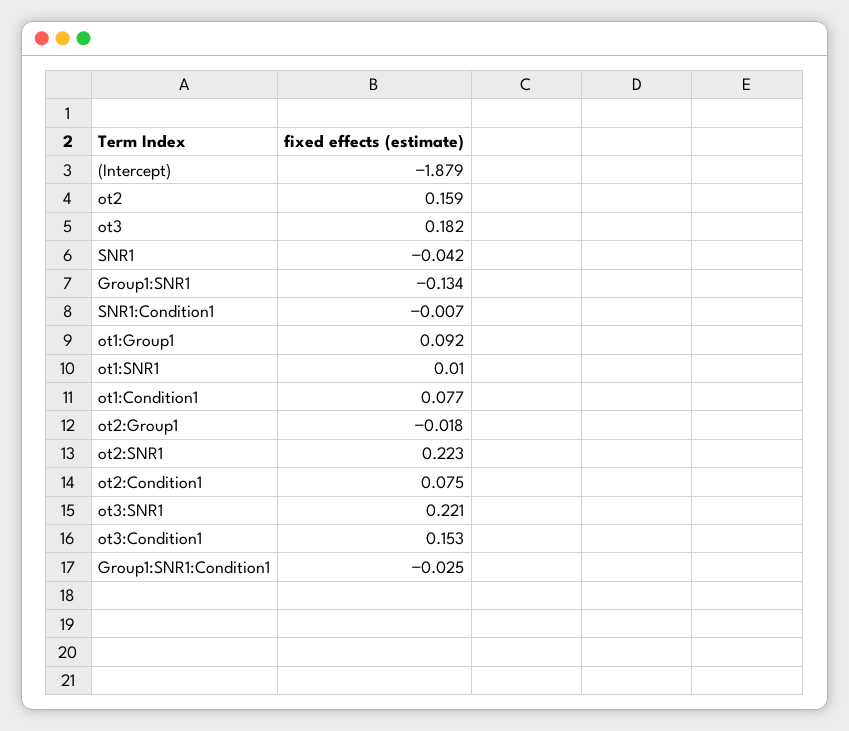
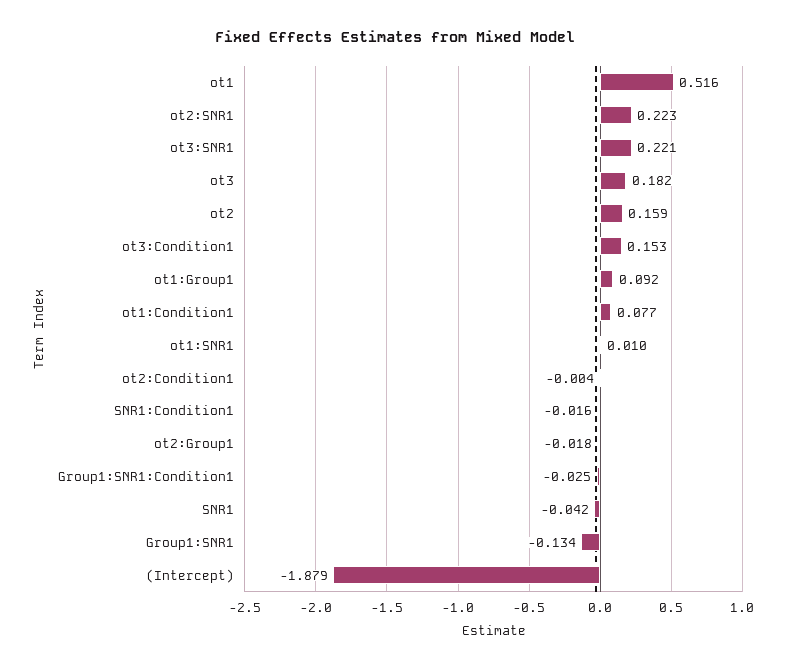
  {
    "(Intercept)": -1.879,
    "ot2": 0.159,
    "ot3": 0.182,
    "SNR1": -0.042,
    "Group1:SNR1": -0.134,
-   "SNR1:Condition1": -0.007,
+   "SNR1:Condition1": -0.016,
    "ot1:Group1": 0.092,
    "ot1:SNR1": 0.01,
    "ot1:Condition1": 0.077,
    "ot2:Group1": -0.018,
    "ot2:SNR1": 0.223,
-   "ot2:Condition1": 0.075,
+   "ot2:Condition1": -0.004,
    "ot3:SNR1": 0.221,
    "ot3:Condition1": 0.153,
-   "Group1:SNR1:Condition1": -0.025
+   "Group1:SNR1:Condition1": -0.025,
+   "ot1": 0.516
  }

